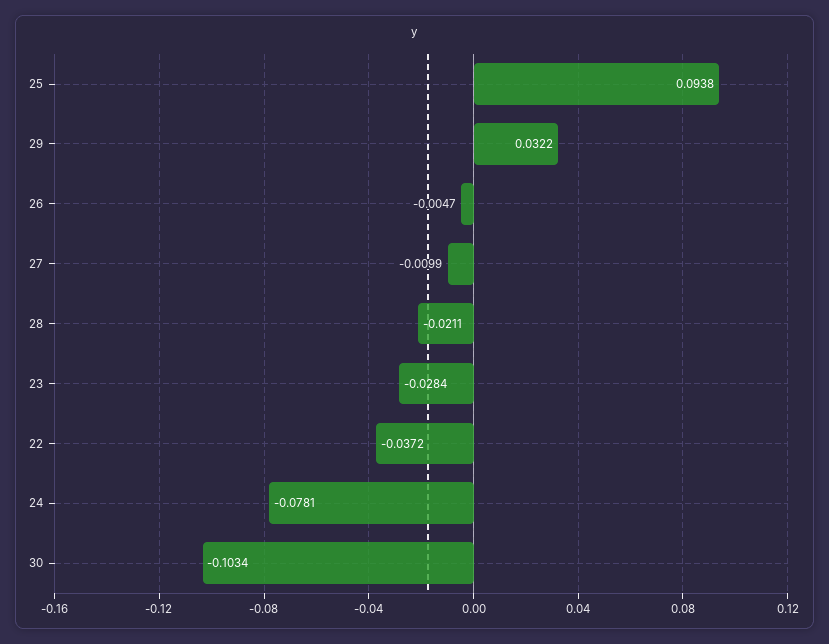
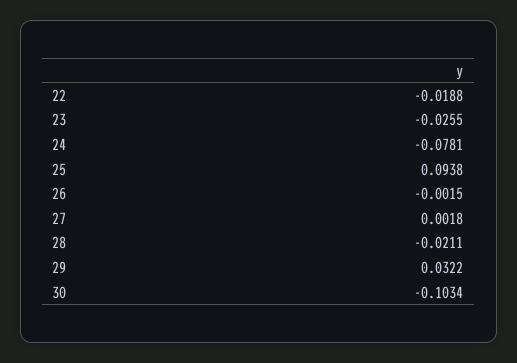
  {
    "25": 0.0938,
    "29": 0.0322,
-   "26": -0.0047,
+   "26": -0.0015,
-   "27": -0.0099,
+   "27": 0.0018,
    "28": -0.0211,
-   "23": -0.0284,
+   "23": -0.0255,
-   "22": -0.0372,
+   "22": -0.0188,
    "24": -0.0781,
    "30": -0.1034
  }

